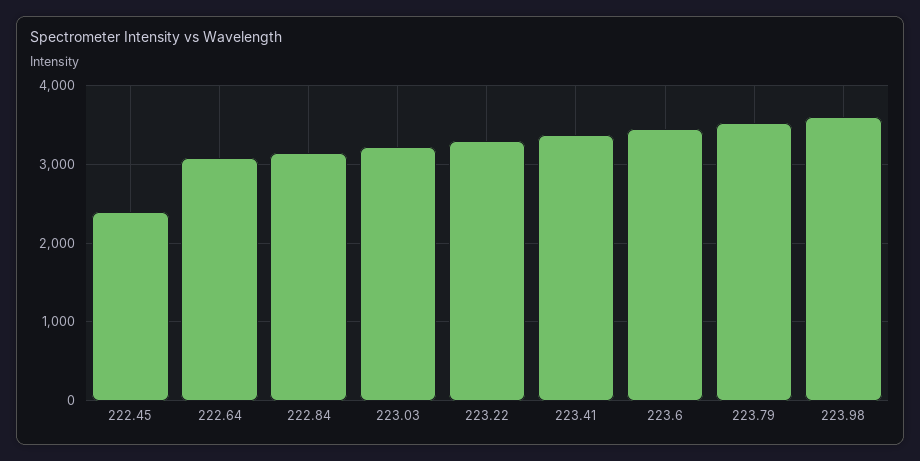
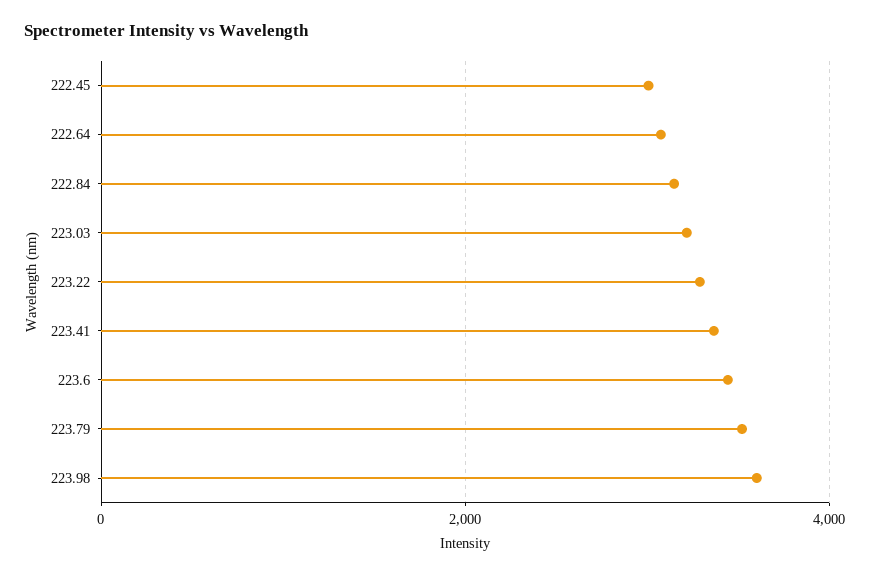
  {
-   "222.45": 2400,
+   "222.45": 3000,
    "222.64": 3100,
    "222.84": 3100,
    "223.03": 3200,
    "223.22": 3300,
    "223.41": 3400,
    "223.6": 3400,
    "223.79": 3500,
    "223.98": 3600
  }

